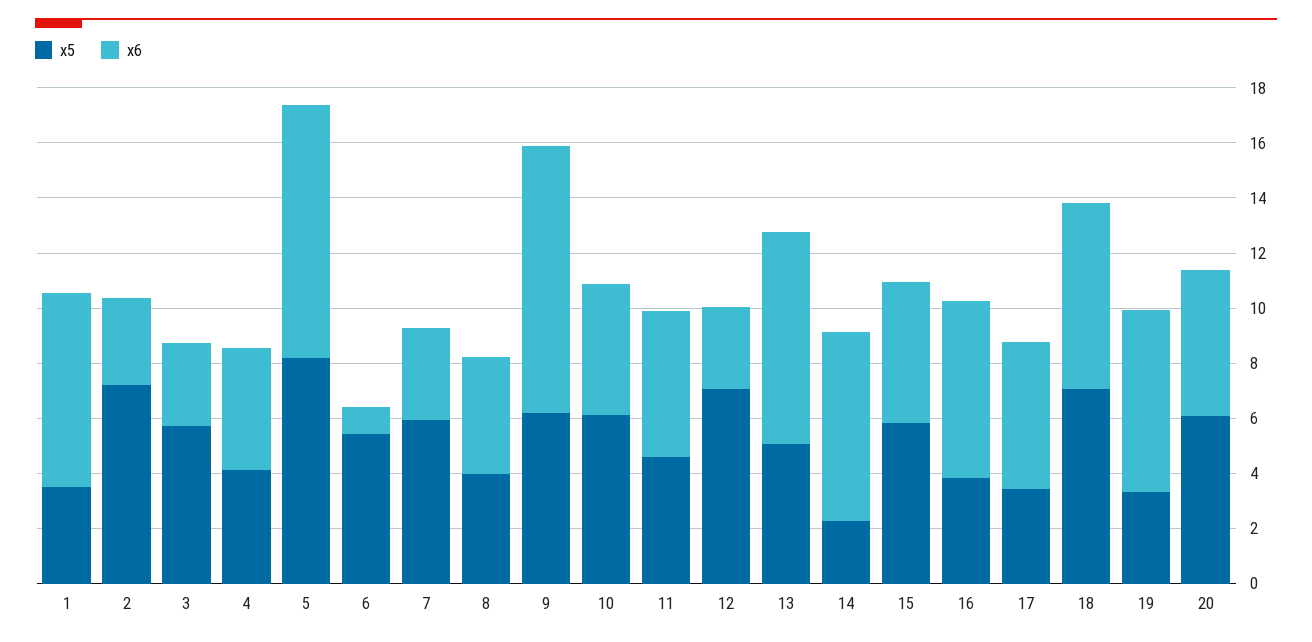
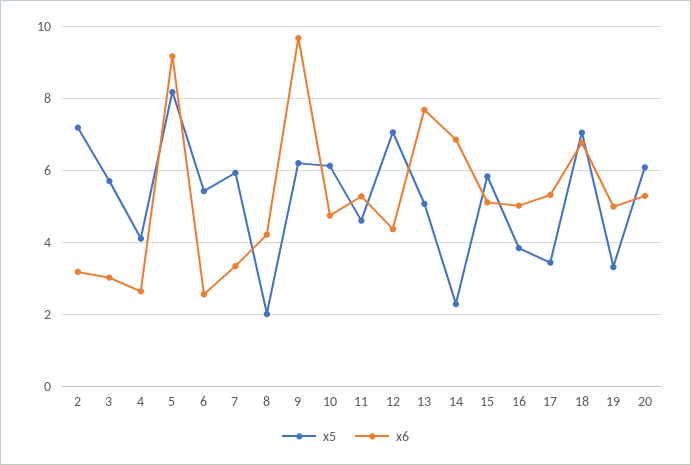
  {
    "x5": {
-     "1": 3.5,
      "2": 7.2,
      "3": 5.8,
      "4": 4.2,
      "5": 8.2,
      "6": 5.4,
      "7": 6,
-     "8": 4,
+     "8": 2,
      "9": 6.2,
      "10": 6.2,
      "11": 4.6,
      "12": 7,
      "13": 5,
      "14": 2.2,
      "15": 5.8,
      "16": 3.8,
      "17": 3.4,
      "18": 7,
      "19": 3.4,
      "20": 6
    },
    "x6": {
-     "1": 7,
      "2": 3.2,
      "3": 3,
-     "4": 4.5,
+     "4": 2.6,
      "5": 9.2,
-     "6": 1,
+     "6": 2.6,
      "7": 3.4,
      "8": 4.2,
      "9": 9.6,
      "10": 4.8,
      "11": 5.2,
-     "12": 3,
+     "12": 4.4,
      "13": 7.6,
      "14": 6.8,
      "15": 5.2,
-     "16": 6.5,
+     "16": 5,
      "17": 5.4,
      "18": 6.8,
-     "19": 6.5,
+     "19": 5,
      "20": 5.2
    }
  }

